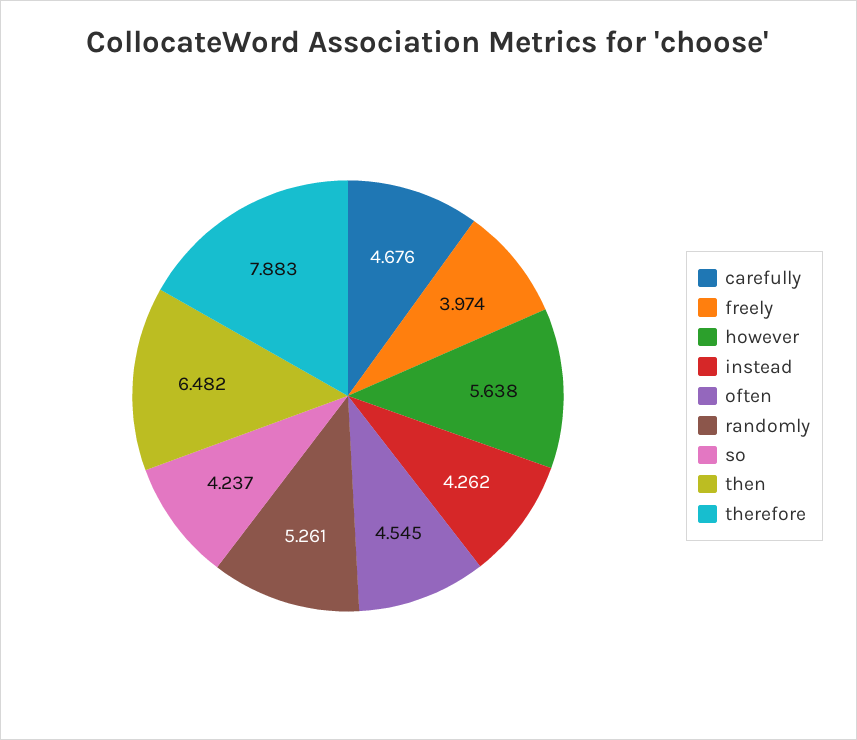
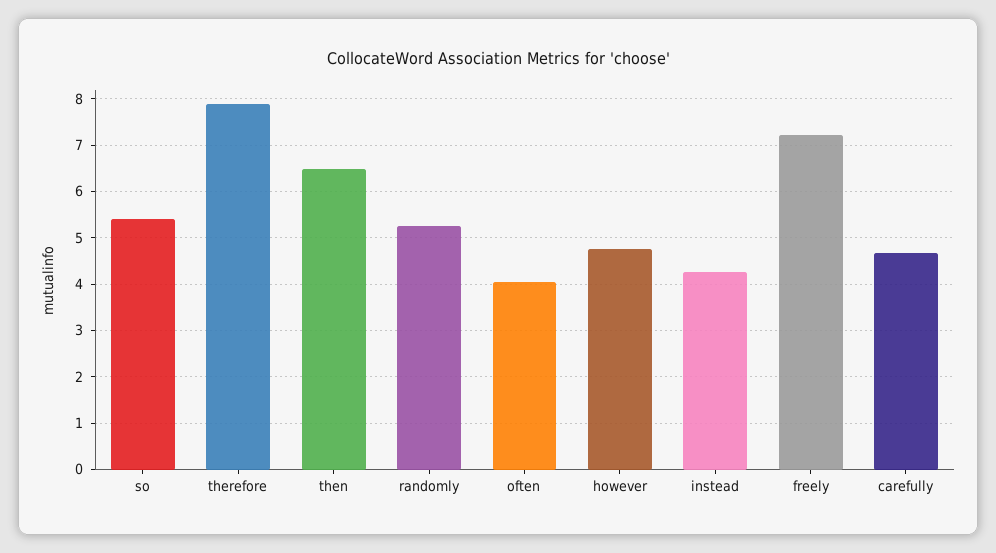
  {
    "carefully": 4.676,
-   "freely": 3.974,
+   "freely": 7.2,
-   "however": 5.638,
+   "however": 4.8,
    "instead": 4.262,
-   "often": 4.545,
+   "often": 4,
    "randomly": 5.261,
-   "so": 4.237,
+   "so": 5.4,
    "then": 6.482,
    "therefore": 7.883
  }

